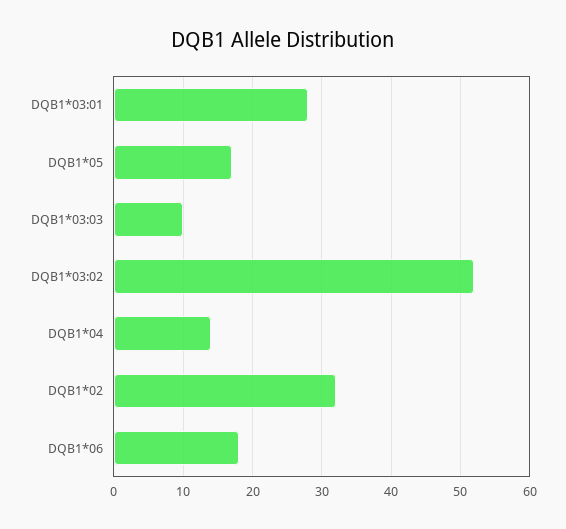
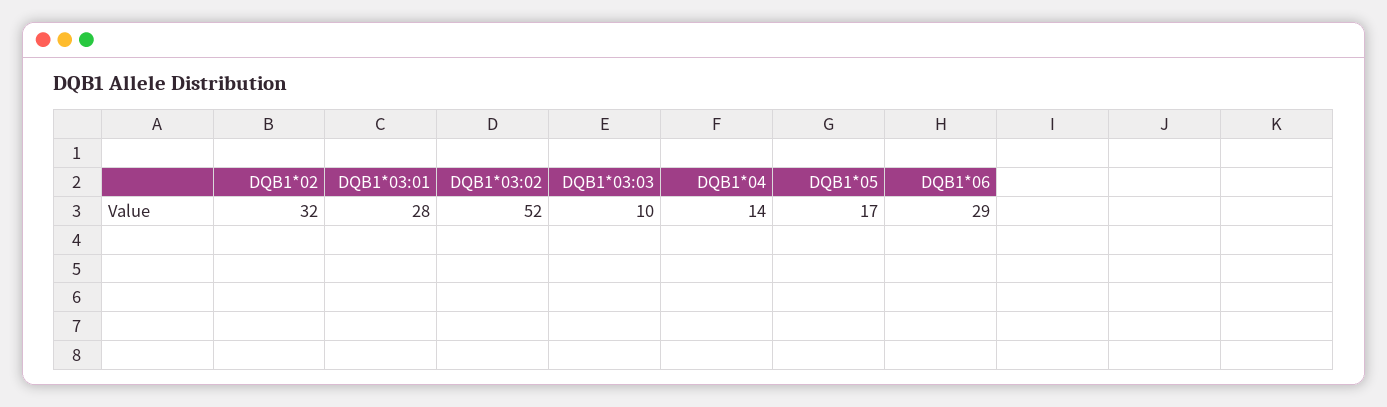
  {
    "DQB1*03:01": 28,
    "DQB1*05": 17,
    "DQB1*03:03": 10,
    "DQB1*03:02": 52,
    "DQB1*04": 14,
    "DQB1*02": 32,
-   "DQB1*06": 18
+   "DQB1*06": 29
  }

